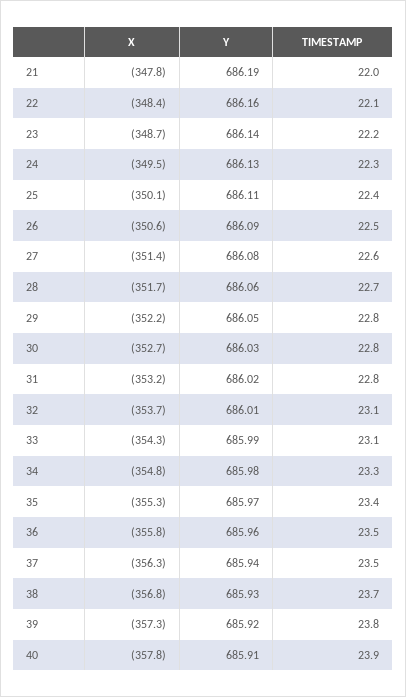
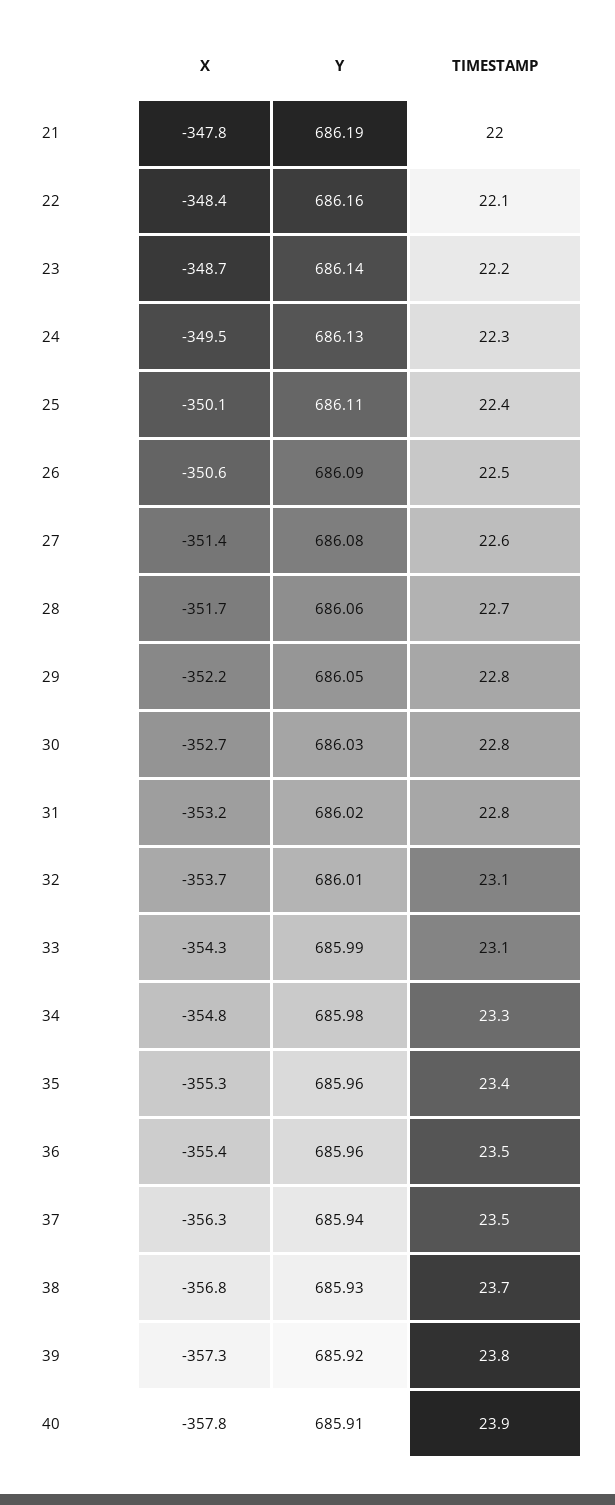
  {
    "X": {
      "21": -347.8,
      "22": -348.4,
      "23": -348.7,
      "24": -349.5,
      "25": -350.1,
      "26": -350.6,
      "27": -351.4,
      "28": -351.7,
      "29": -352.2,
      "30": -352.7,
      "31": -353.2,
      "32": -353.7,
      "33": -354.3,
      "34": -354.8,
      "35": -355.3,
-     "36": -355.8,
+     "36": -355.4,
      "37": -356.3,
      "38": -356.8,
      "39": -357.3,
      "40": -357.8
    },
    "Y": {
      "21": 686.19,
      "22": 686.16,
      "23": 686.14,
      "24": 686.13,
      "25": 686.11,
      "26": 686.09,
      "27": 686.08,
      "28": 686.06,
      "29": 686.05,
      "30": 686.03,
      "31": 686.02,
      "32": 686.01,
      "33": 685.99,
      "34": 685.98,
-     "35": 685.97,
+     "35": 685.96,
      "36": 685.96,
      "37": 685.94,
      "38": 685.93,
      "39": 685.92,
      "40": 685.91
    },
    "TIMESTAMP": {
      "21": 22,
      "22": 22.1,
      "23": 22.2,
      "24": 22.3,
      "25": 22.4,
      "26": 22.5,
      "27": 22.6,
      "28": 22.7,
      "29": 22.8,
      "30": 22.8,
      "31": 22.8,
      "32": 23.1,
      "33": 23.1,
      "34": 23.3,
      "35": 23.4,
      "36": 23.5,
      "37": 23.5,
      "38": 23.7,
      "39": 23.8,
      "40": 23.9
    }
  }

